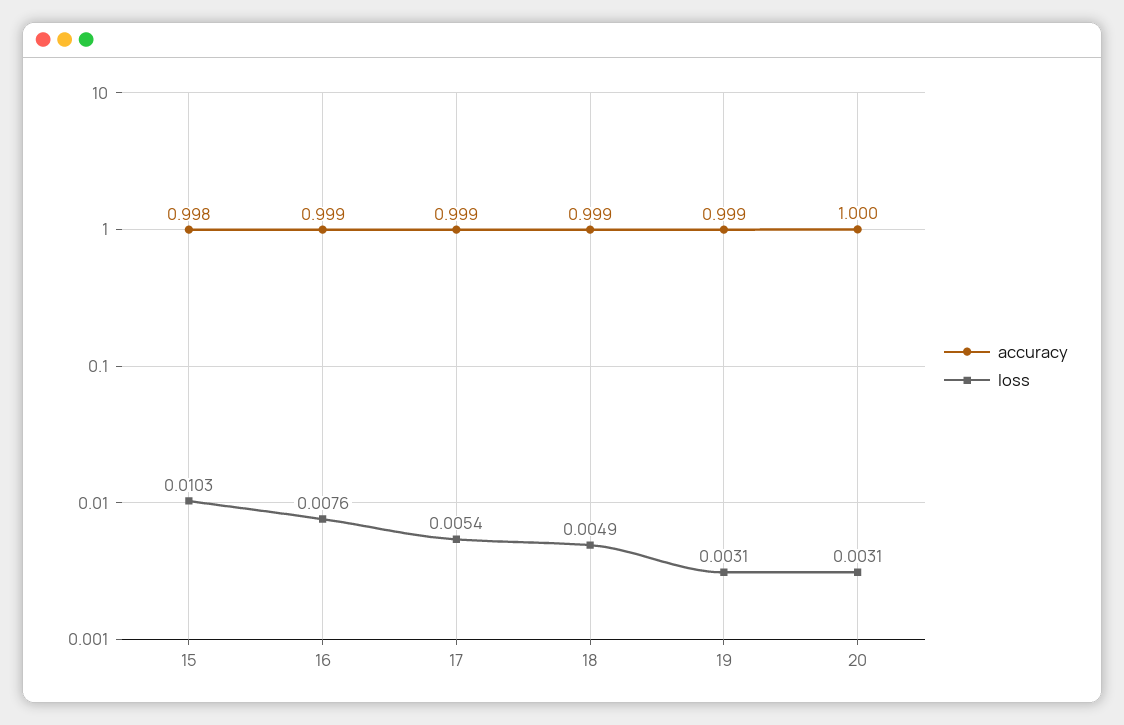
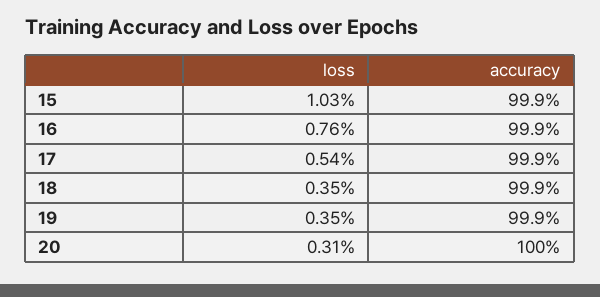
  {
    "accuracy": {
-     "15": 0.998,
+     "15": 0.999,
      "16": 0.999,
      "17": 0.999,
      "18": 0.999,
      "19": 0.999,
      "20": 1
    },
    "loss": {
      "15": 0.0103,
      "16": 0.0076,
      "17": 0.0054,
-     "18": 0.0049,
+     "18": 0.0035,
-     "19": 0.0031,
+     "19": 0.0035,
      "20": 0.0031
    }
  }

